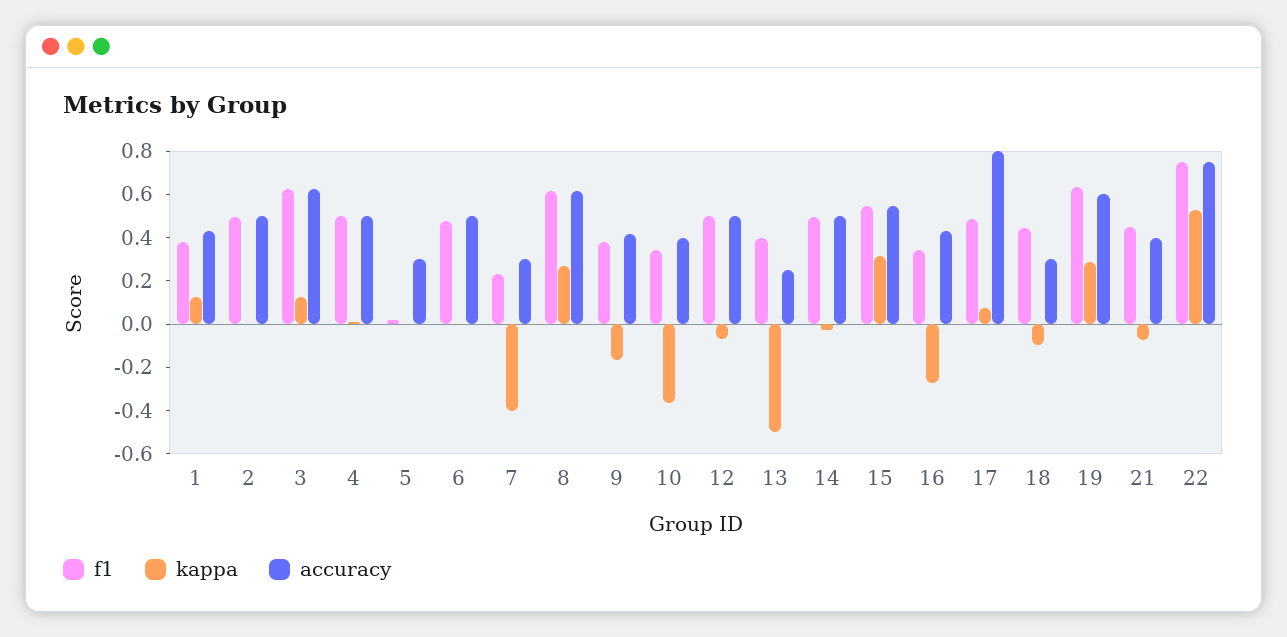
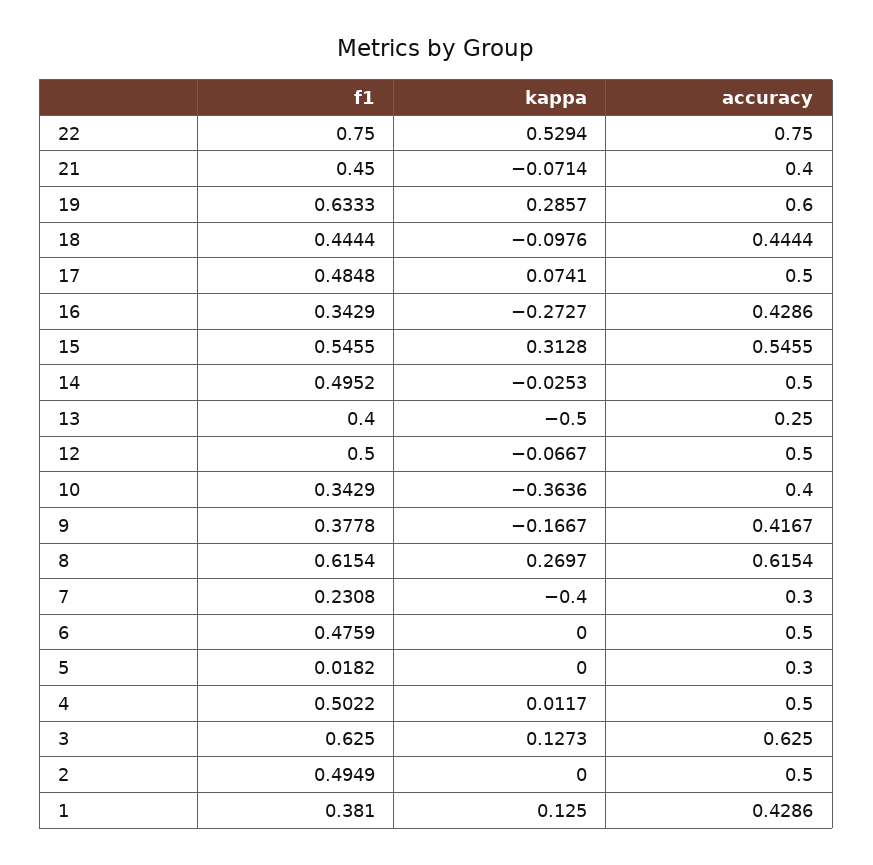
  {
    "f1": {
      "1": 0.381,
      "2": 0.4949,
      "3": 0.625,
      "4": 0.5022,
      "5": 0.0182,
      "6": 0.4759,
      "7": 0.2308,
      "8": 0.6154,
      "9": 0.3778,
      "10": 0.3429,
      "12": 0.5,
      "13": 0.4,
      "14": 0.4952,
      "15": 0.5455,
      "16": 0.3429,
      "17": 0.4848,
      "18": 0.4444,
      "19": 0.6333,
      "21": 0.45,
      "22": 0.75
    },
    "kappa": {
      "1": 0.125,
      "2": 0,
      "3": 0.1273,
      "4": 0.0117,
      "5": 0,
      "6": 0,
      "7": -0.4,
      "8": 0.2697,
      "9": -0.1667,
      "10": -0.3636,
      "12": -0.0667,
      "13": -0.5,
      "14": -0.0253,
      "15": 0.3128,
      "16": -0.2727,
      "17": 0.0741,
      "18": -0.0976,
      "19": 0.2857,
      "21": -0.0714,
      "22": 0.5294
    },
    "accuracy": {
      "1": 0.4286,
      "2": 0.5,
      "3": 0.625,
      "4": 0.5,
      "5": 0.3,
      "6": 0.5,
      "7": 0.3,
      "8": 0.6154,
      "9": 0.4167,
      "10": 0.4,
      "12": 0.5,
      "13": 0.25,
      "14": 0.5,
      "15": 0.5455,
      "16": 0.4286,
-     "17": 0.8,
+     "17": 0.5,
-     "18": 0.3,
+     "18": 0.4444,
      "19": 0.6,
      "21": 0.4,
      "22": 0.75
    }
  }

